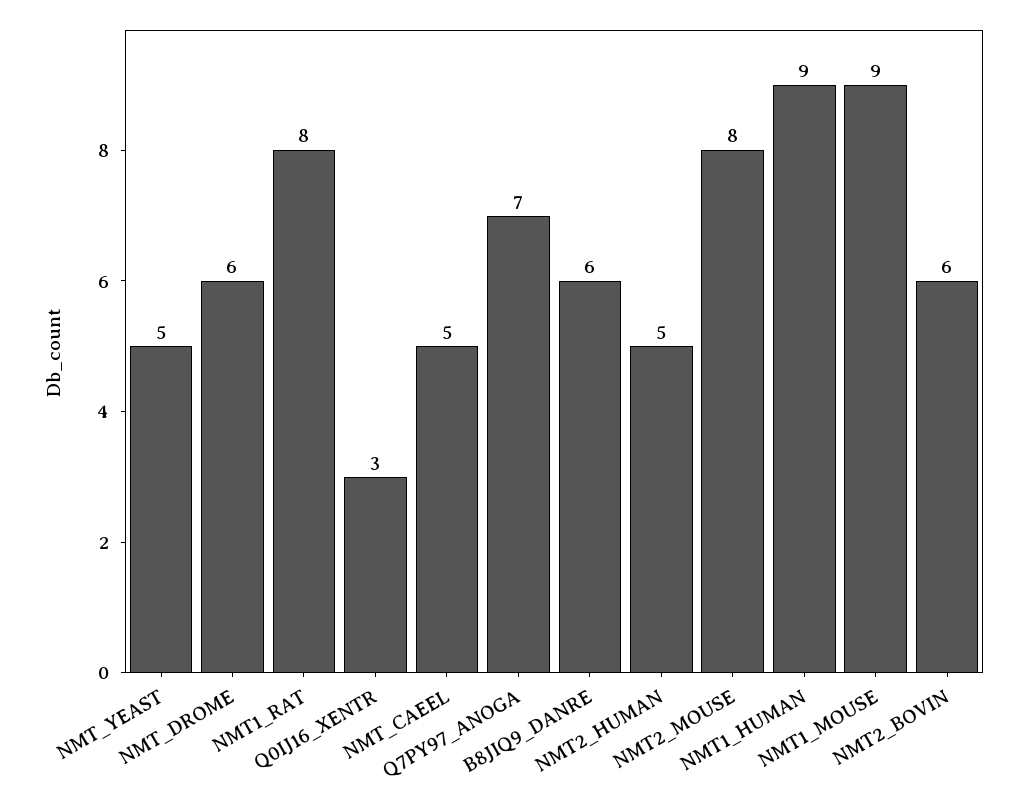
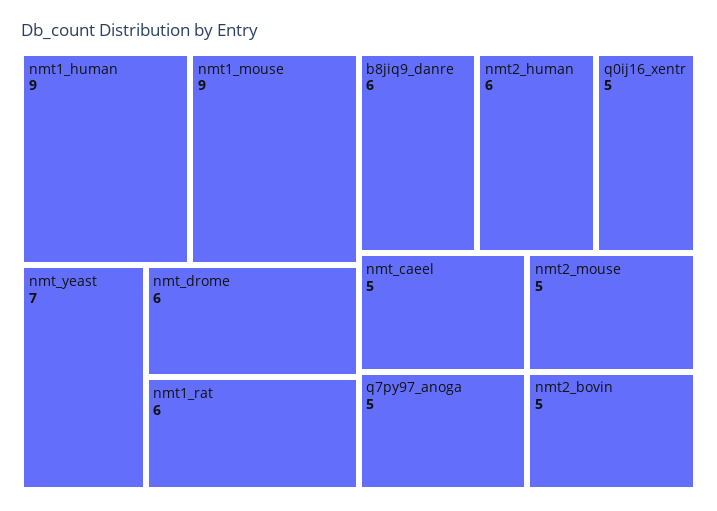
  {
-   "NMT_YEAST": 5,
+   "NMT_YEAST": 7,
    "NMT_DROME": 6,
-   "NMT1_RAT": 8,
+   "NMT1_RAT": 6,
-   "Q0IJ16_XENTR": 3,
+   "Q0IJ16_XENTR": 5,
    "NMT_CAEEL": 5,
-   "Q7PY97_ANOGA": 7,
+   "Q7PY97_ANOGA": 5,
    "B8JIQ9_DANRE": 6,
-   "NMT2_HUMAN": 5,
+   "NMT2_HUMAN": 6,
-   "NMT2_MOUSE": 8,
+   "NMT2_MOUSE": 5,
    "NMT1_HUMAN": 9,
    "NMT1_MOUSE": 9,
-   "NMT2_BOVIN": 6
+   "NMT2_BOVIN": 5
  }

